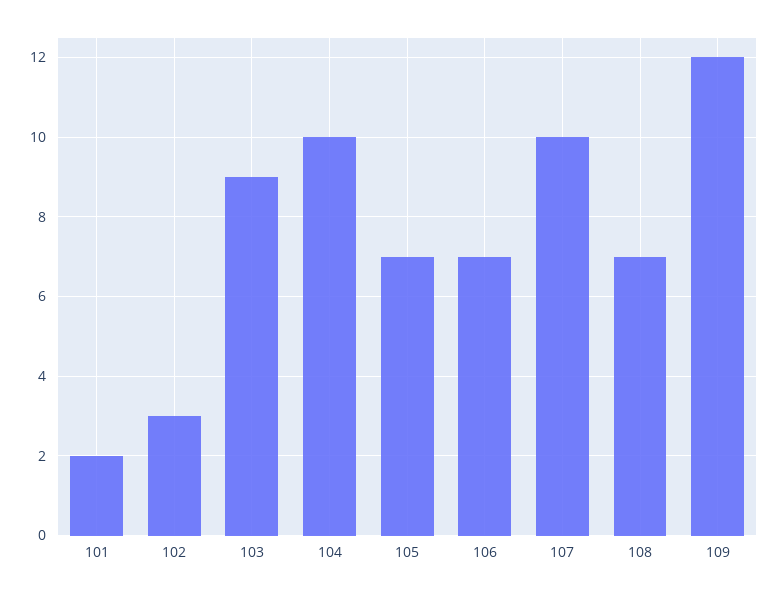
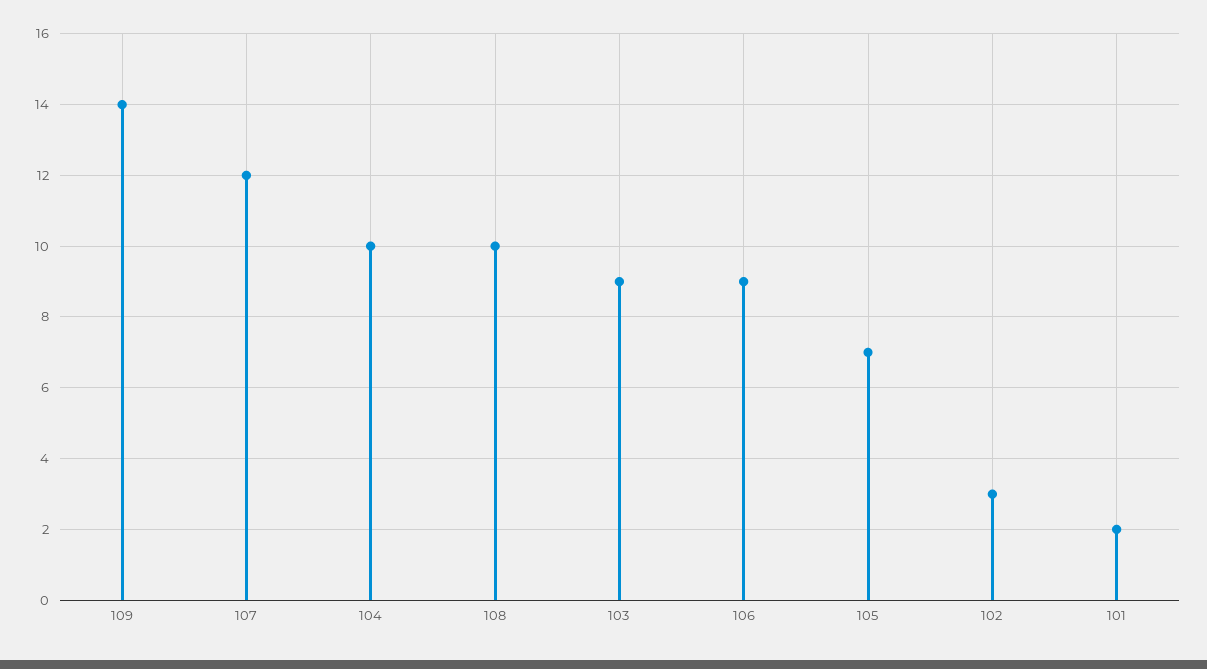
  {
    "101": 2,
    "102": 3,
    "103": 9,
    "104": 10,
    "105": 7,
-   "106": 7,
+   "106": 9,
-   "107": 10,
+   "107": 12,
-   "108": 7,
+   "108": 10,
-   "109": 12
+   "109": 14
  }

